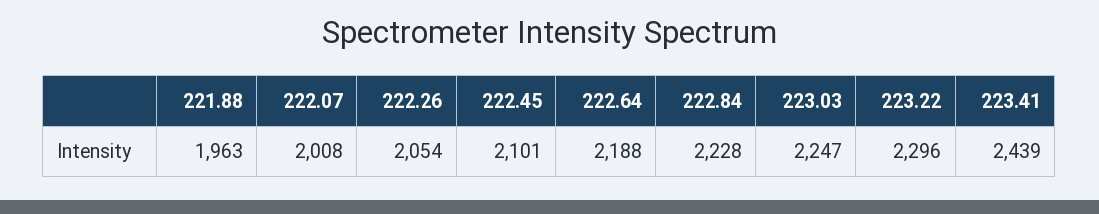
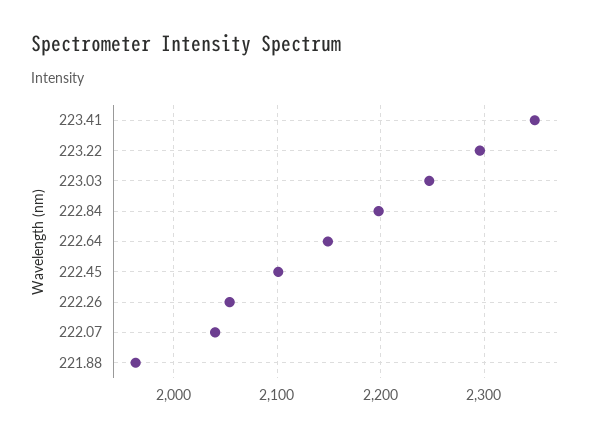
  {
    "221.88": 1963,
-   "222.07": 2008,
+   "222.07": 2040,
    "222.26": 2054,
    "222.45": 2101,
-   "222.64": 2188,
+   "222.64": 2150,
-   "222.84": 2228,
+   "222.84": 2200,
    "223.03": 2247,
    "223.22": 2296,
-   "223.41": 2439
+   "223.41": 2350
  }

